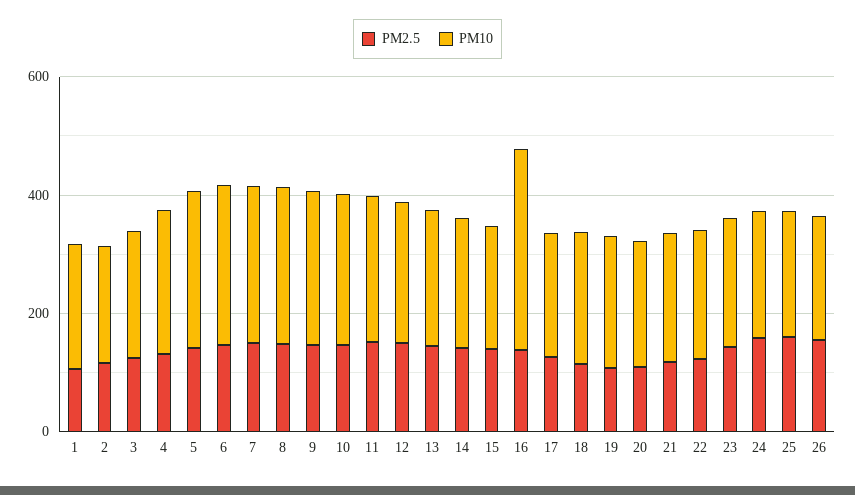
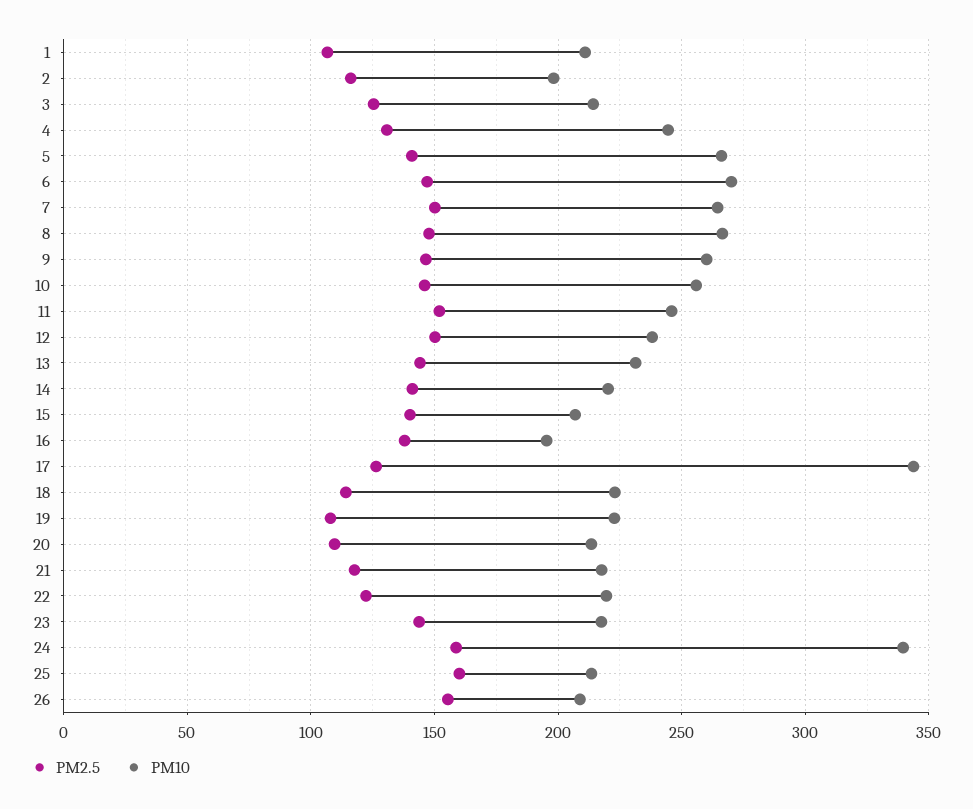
  {
    "PM2.5": {
      "1": 105,
      "2": 115,
      "3": 125,
      "4": 130,
      "5": 140,
      "6": 145,
      "7": 150,
      "8": 150,
      "9": 145,
      "10": 145,
      "11": 150,
      "12": 150,
      "13": 145,
      "14": 140,
      "15": 140,
      "16": 140,
      "17": 125,
      "18": 115,
      "19": 110,
      "20": 110,
      "21": 120,
      "22": 120,
      "23": 145,
      "24": 160,
      "25": 160,
      "26": 155
    },
    "PM10": {
      "1": 210,
      "2": 200,
      "3": 215,
      "4": 245,
      "5": 265,
      "6": 270,
      "7": 265,
      "8": 265,
      "9": 260,
      "10": 255,
      "11": 245,
      "12": 240,
      "13": 230,
      "14": 220,
      "15": 205,
-     "16": 350,
+     "16": 195,
-     "17": 200,
+     "17": 345,
      "18": 225,
      "19": 225,
      "20": 215,
      "21": 220,
      "22": 220,
      "23": 215,
-     "24": 200,
+     "24": 340,
      "25": 215,
      "26": 210
    }
  }

